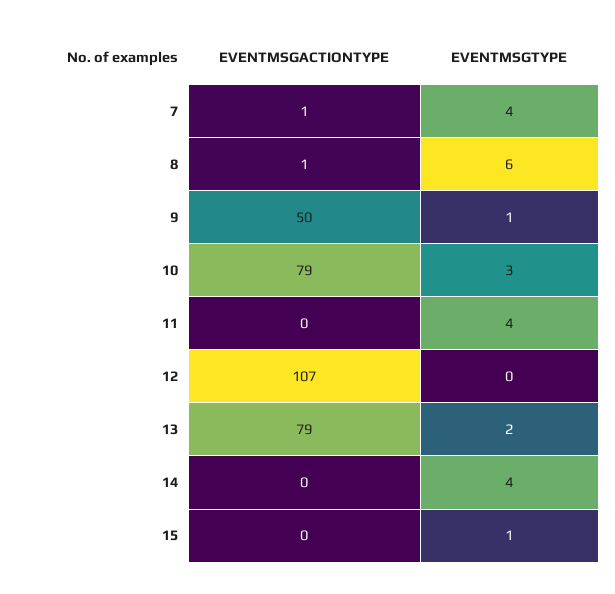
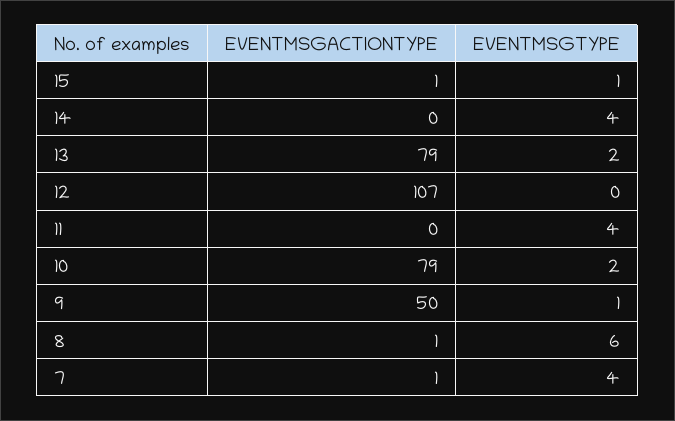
  {
    "EVENTMSGACTIONTYPE": {
      "7": 1,
      "8": 1,
      "9": 50,
      "10": 79,
      "11": 0,
      "12": 107,
      "13": 79,
      "14": 0,
-     "15": 0
+     "15": 1
    },
    "EVENTMSGTYPE": {
      "7": 4,
      "8": 6,
      "9": 1,
-     "10": 3,
+     "10": 2,
      "11": 4,
      "12": 0,
      "13": 2,
      "14": 4,
      "15": 1
    }
  }

